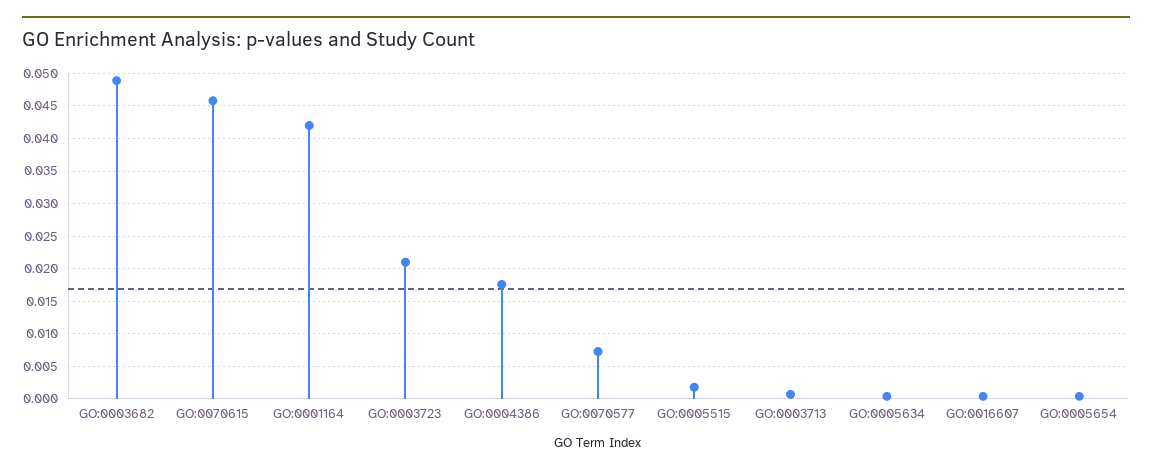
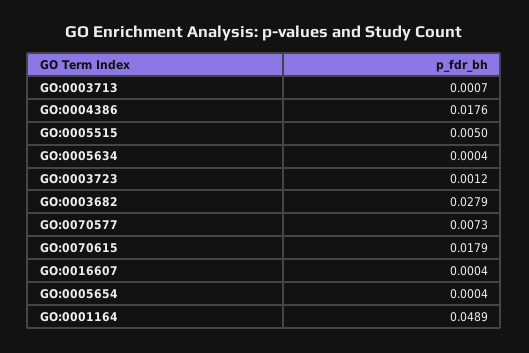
  {
-   "GO:0003682": 0.049,
+   "GO:0003682": 0.0279,
-   "GO:0070615": 0.046,
+   "GO:0070615": 0.0179,
-   "GO:0001164": 0.042,
+   "GO:0001164": 0.0489,
-   "GO:0003723": 0.021,
+   "GO:0003723": 0.0012,
    "GO:0004386": 0.0176,
    "GO:0070577": 0.0073,
-   "GO:0005515": 0.002,
+   "GO:0005515": 0.005,
    "GO:0003713": 0.0007,
    "GO:0005634": 0.0004,
    "GO:0016607": 0.0004,
    "GO:0005654": 0.0004
  }

